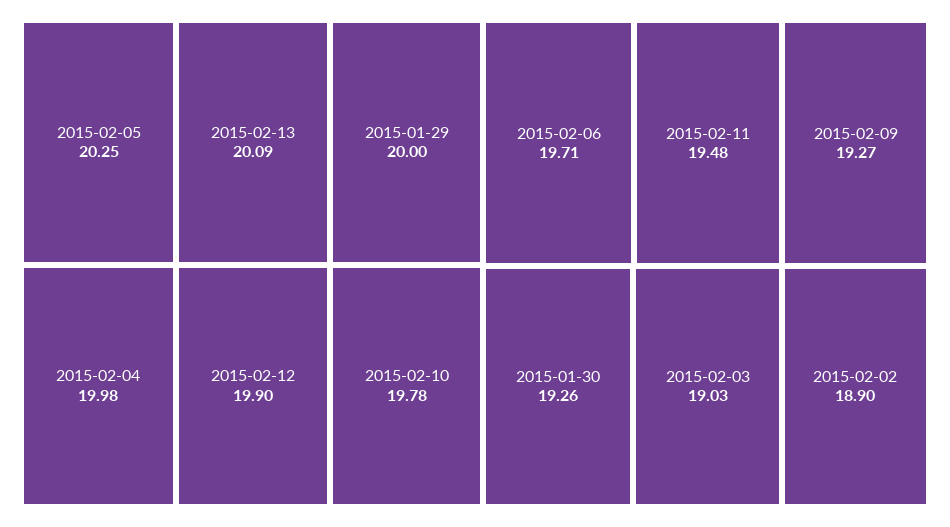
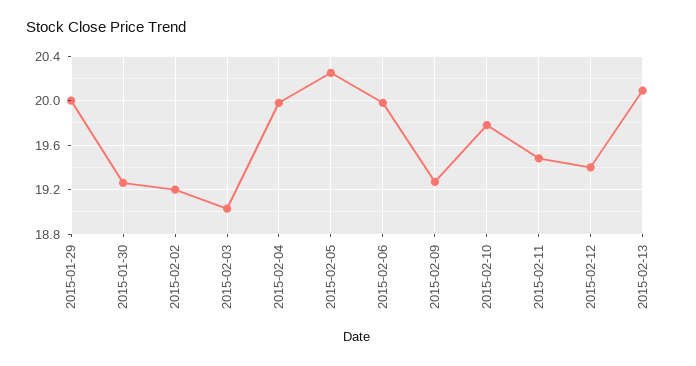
  {
    "2015-02-05": 20.25,
    "2015-02-13": 20.09,
    "2015-01-29": 20,
    "2015-02-04": 19.98,
-   "2015-02-12": 19.9,
+   "2015-02-12": 19.4,
    "2015-02-10": 19.78,
-   "2015-02-06": 19.71,
+   "2015-02-06": 20,
    "2015-02-11": 19.48,
    "2015-02-09": 19.27,
    "2015-01-30": 19.26,
    "2015-02-03": 19.03,
-   "2015-02-02": 18.9
+   "2015-02-02": 19.2
  }

